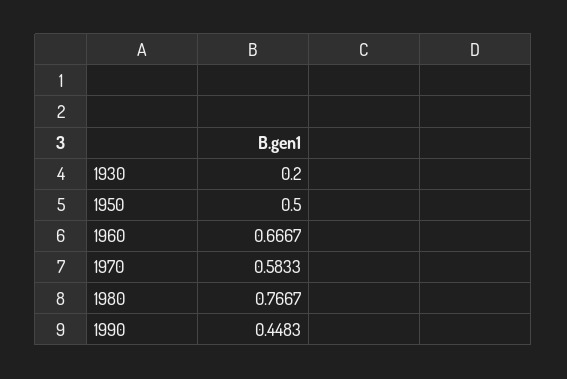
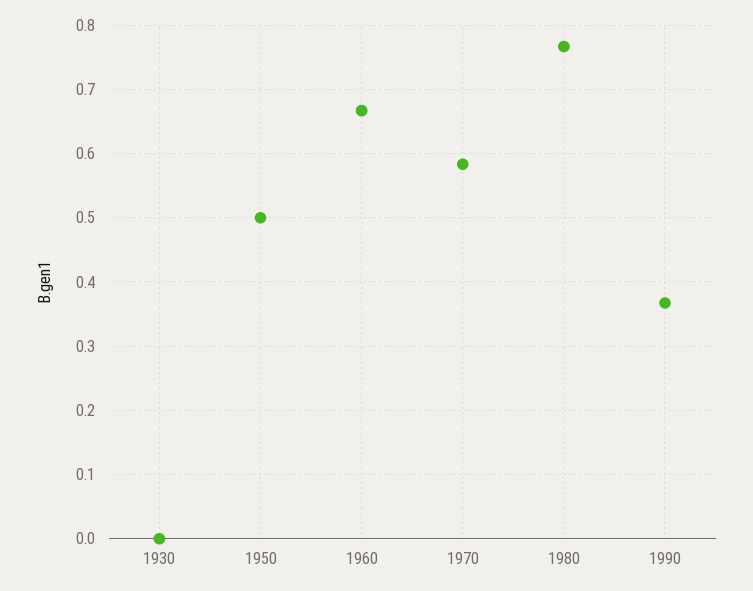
  {
-   "1930": 0.2,
+   "1930": 0,
    "1950": 0.5,
    "1960": 0.6667,
    "1970": 0.5833,
    "1980": 0.7667,
-   "1990": 0.4483
+   "1990": 0.37
  }

